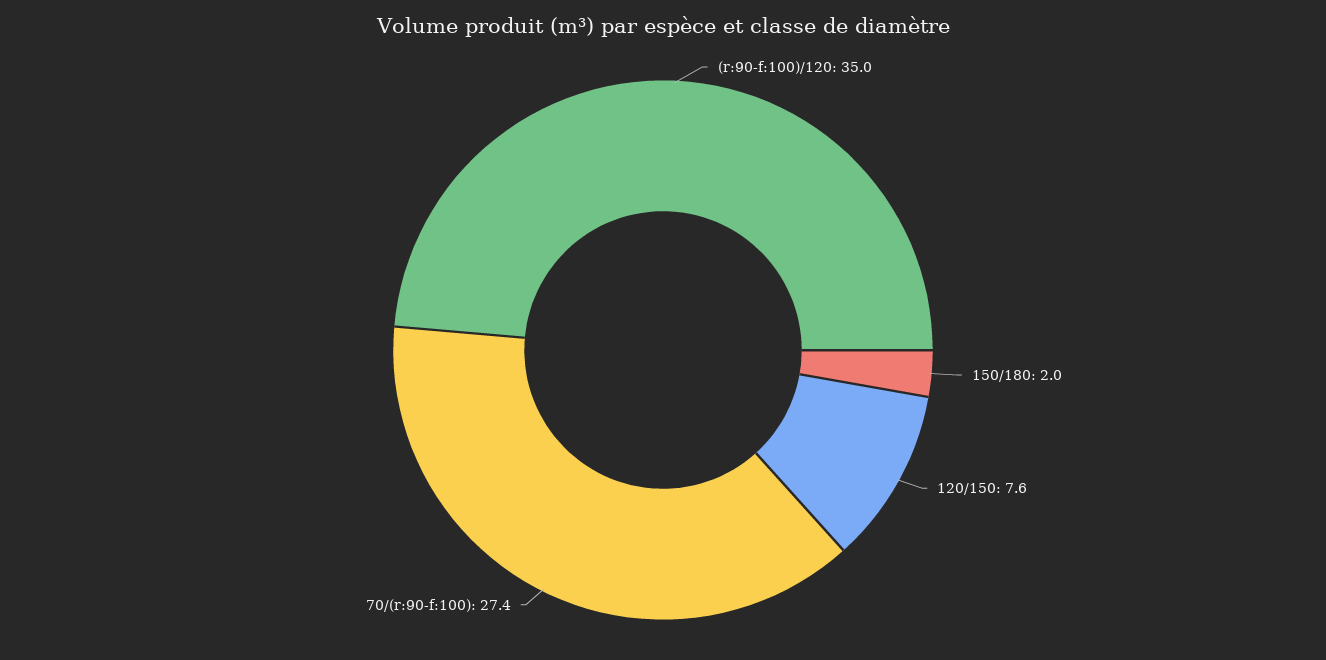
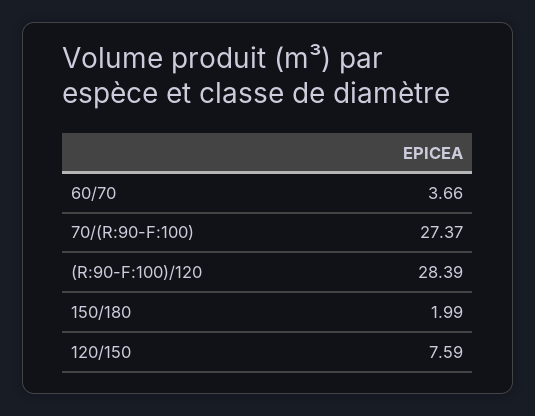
  {
-   "(r:90-f:100)/120": 35,
+   "(r:90-f:100)/120": 28.39,
    "150/180": 1.99,
    "120/150": 7.59,
-   "70/(r:90-f:100)": 27.37
+   "70/(r:90-f:100)": 27.37,
+   "60/70": 3.66
  }

